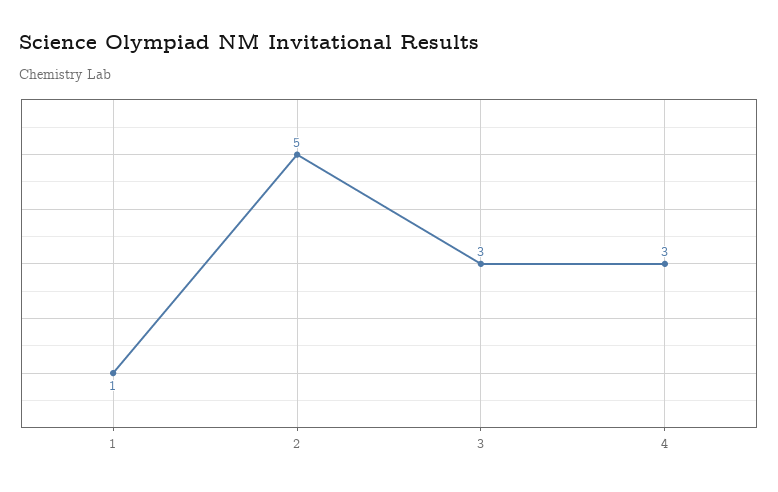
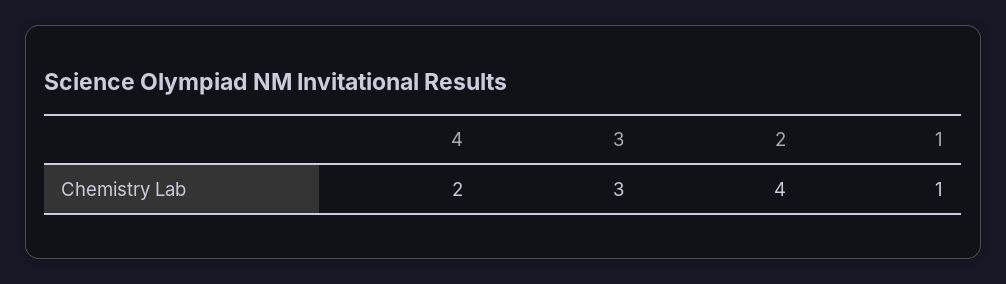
  {
    "1": 1,
-   "2": 5,
+   "2": 4,
    "3": 3,
-   "4": 3
+   "4": 2
  }

